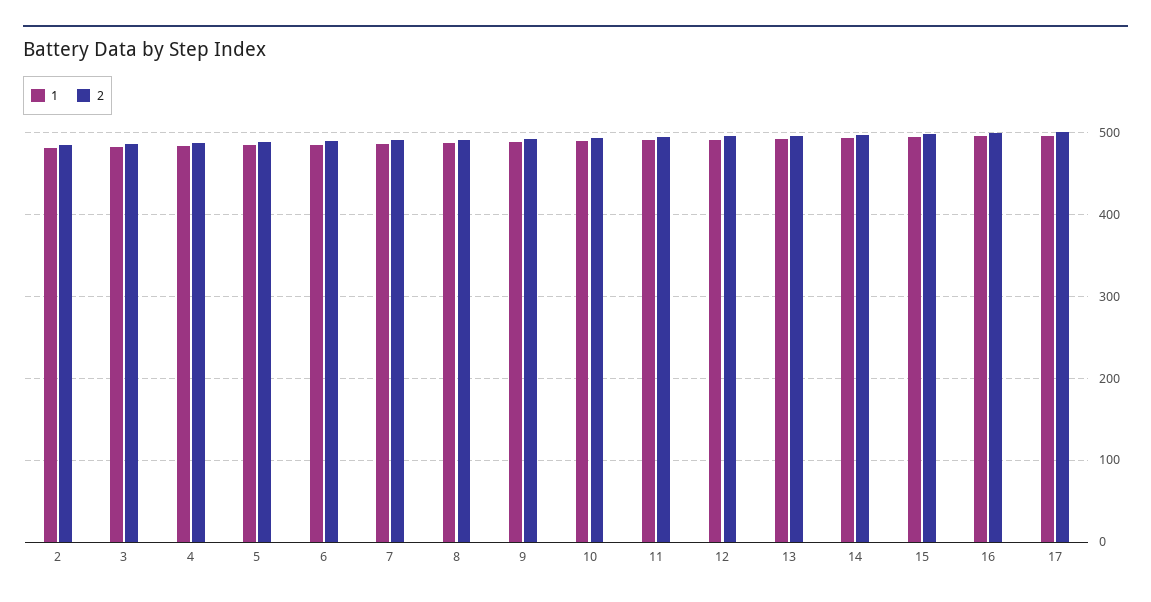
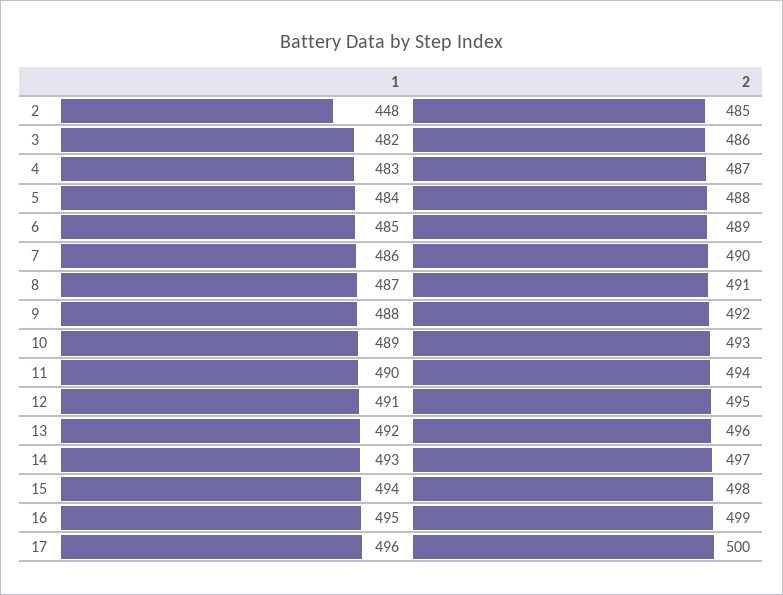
  {
    "1": {
-     "2": 480,
+     "2": 448,
      "3": 482,
      "4": 483,
      "5": 484,
      "6": 485,
      "7": 486,
      "8": 487,
      "9": 488,
      "10": 489,
      "11": 490,
      "12": 491,
      "13": 492,
      "14": 493,
      "15": 494,
      "16": 495,
      "17": 496
    },
    "2": {
      "2": 485,
      "3": 486,
      "4": 487,
      "5": 488,
      "6": 489,
      "7": 490,
      "8": 491,
      "9": 492,
      "10": 493,
      "11": 494,
      "12": 495,
      "13": 496,
      "14": 497,
      "15": 498,
      "16": 499,
      "17": 500
    }
  }

